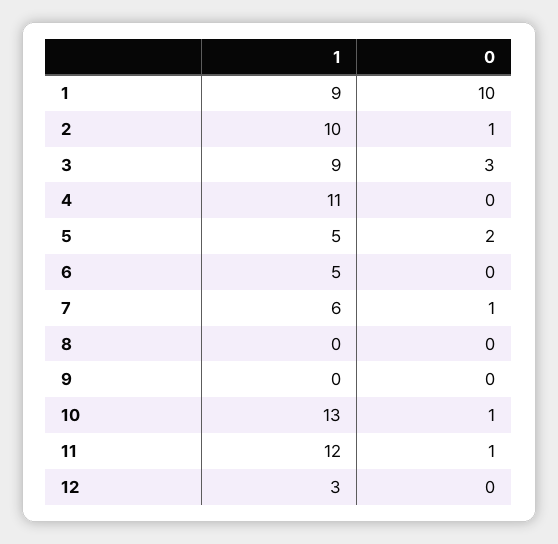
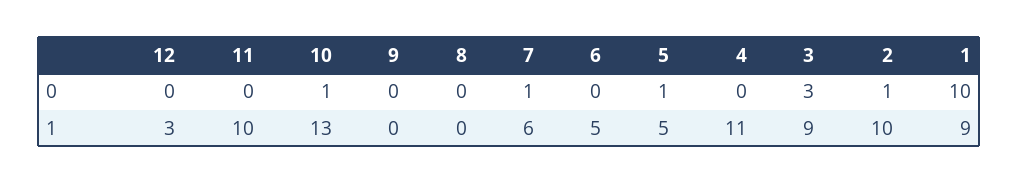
  {
    "1": {
      "1": 9,
      "2": 10,
      "3": 9,
      "4": 11,
      "5": 5,
      "6": 5,
      "7": 6,
      "8": 0,
      "9": 0,
      "10": 13,
-     "11": 12,
+     "11": 10,
      "12": 3
    },
    "0": {
      "1": 10,
      "2": 1,
      "3": 3,
      "4": 0,
-     "5": 2,
+     "5": 1,
      "6": 0,
      "7": 1,
      "8": 0,
      "9": 0,
      "10": 1,
-     "11": 1,
+     "11": 0,
      "12": 0
    }
  }

